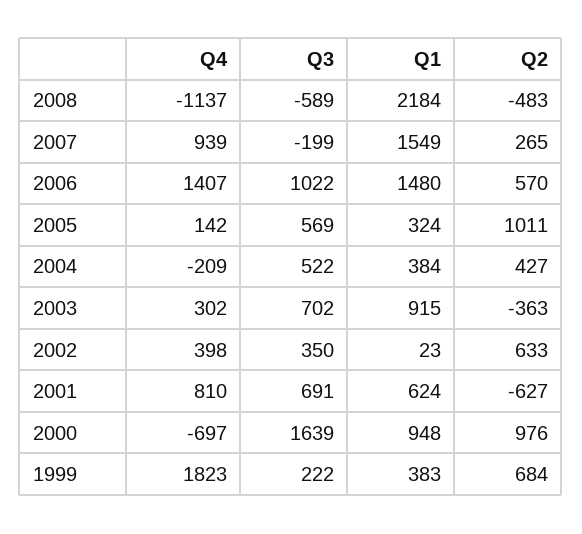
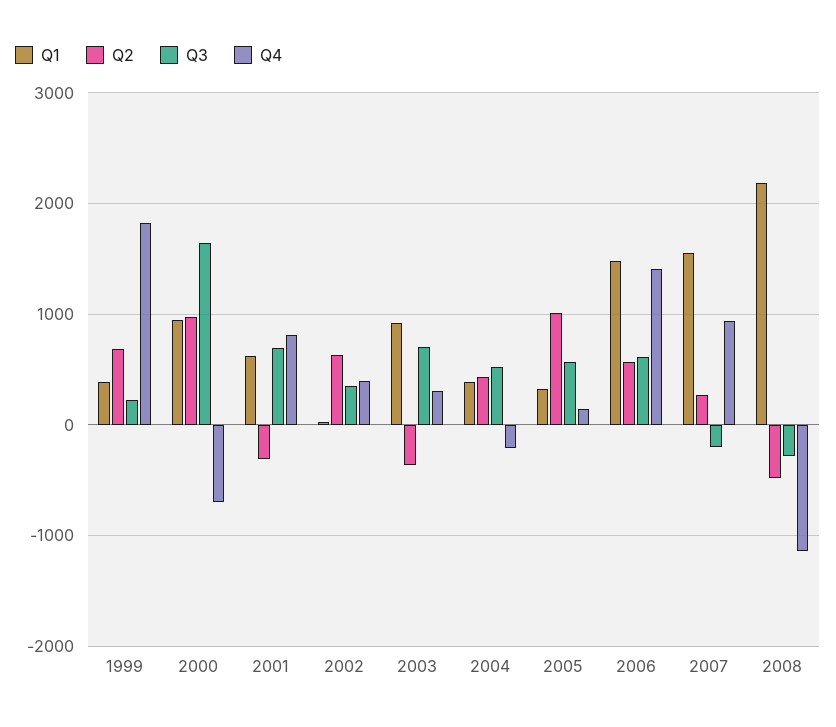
  {
    "Q4": {
      "2008": -1137,
      "2007": 939,
      "2006": 1407,
      "2005": 142,
      "2004": -209,
      "2003": 302,
      "2002": 398,
      "2001": 810,
      "2000": -697,
      "1999": 1823
    },
    "Q3": {
-     "2008": -589,
+     "2008": -300,
      "2007": -199,
-     "2006": 1022,
+     "2006": 600,
      "2005": 569,
      "2004": 522,
      "2003": 702,
      "2002": 350,
      "2001": 691,
      "2000": 1639,
      "1999": 222
    },
    "Q1": {
      "2008": 2184,
      "2007": 1549,
      "2006": 1480,
      "2005": 324,
      "2004": 384,
      "2003": 915,
      "2002": 23,
      "2001": 624,
      "2000": 948,
      "1999": 383
    },
    "Q2": {
      "2008": -483,
      "2007": 265,
      "2006": 570,
      "2005": 1011,
      "2004": 427,
      "2003": -363,
      "2002": 633,
-     "2001": -627,
+     "2001": -300,
      "2000": 976,
      "1999": 684
    }
  }

